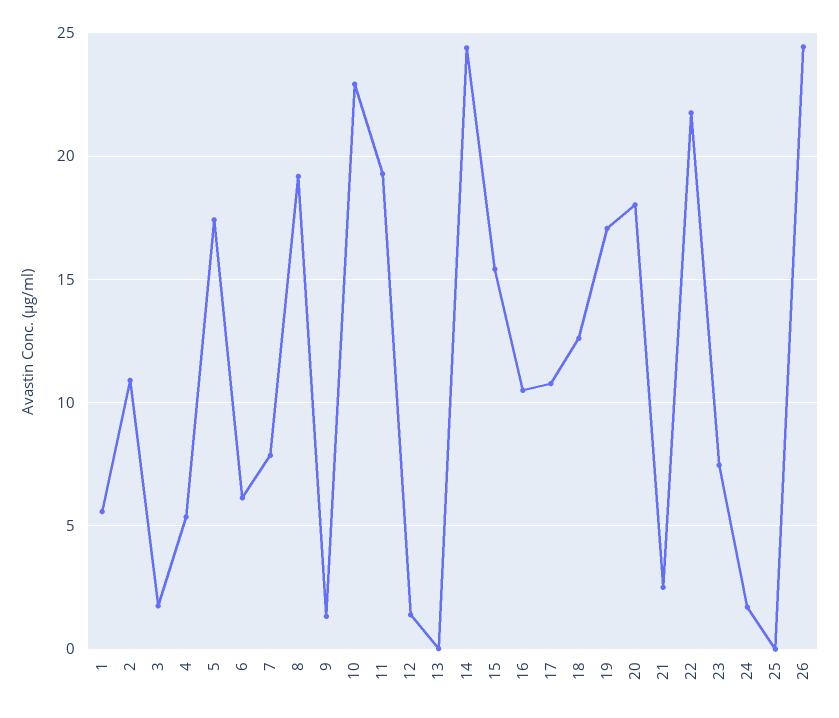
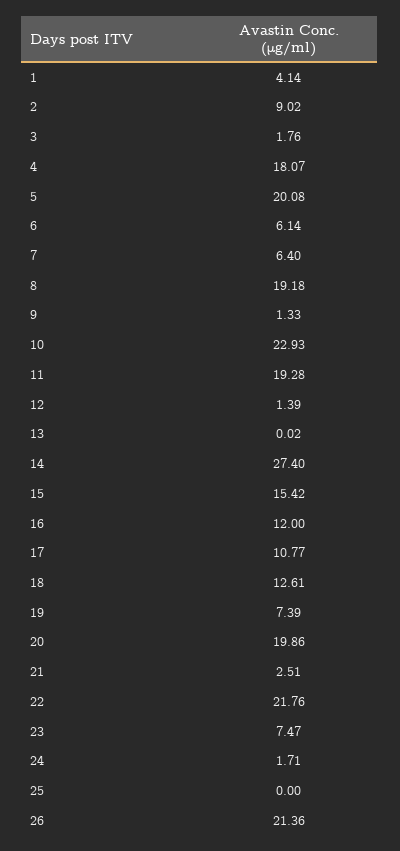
  {
-   "1": 5.5,
+   "1": 4.14,
-   "2": 11,
+   "2": 9.02,
    "3": 1.76,
-   "4": 5.5,
+   "4": 18.07,
-   "5": 17.5,
+   "5": 20.08,
    "6": 6.14,
-   "7": 8,
+   "7": 6.4,
    "8": 19.18,
    "9": 1.33,
    "10": 22.93,
    "11": 19.28,
    "12": 1.39,
    "13": 0.02,
-   "14": 24.5,
+   "14": 27.4,
    "15": 15.42,
-   "16": 10.5,
+   "16": 12,
    "17": 10.77,
    "18": 12.61,
-   "19": 17,
+   "19": 7.39,
-   "20": 18,
+   "20": 19.86,
    "21": 2.51,
    "22": 21.76,
    "23": 7.47,
    "24": 1.71,
    "25": 0,
-   "26": 24.5
+   "26": 21.36
  }

